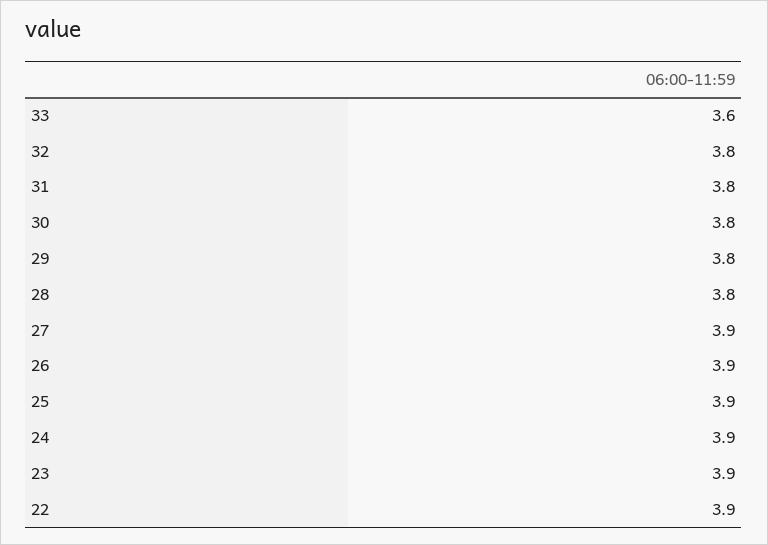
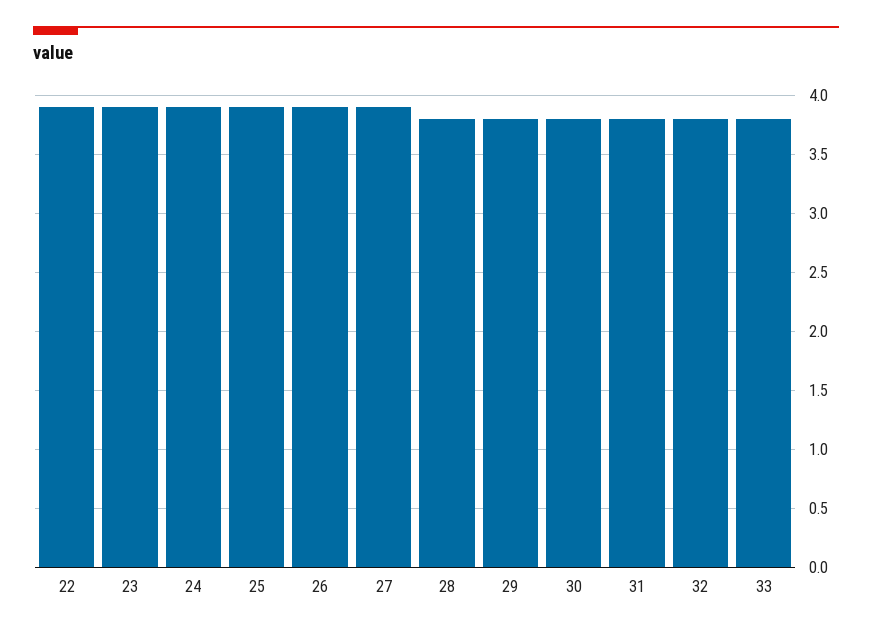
  {
-   "33": 3.6,
+   "33": 3.8,
    "32": 3.8,
    "31": 3.8,
    "30": 3.8,
    "29": 3.8,
    "28": 3.8,
    "27": 3.9,
    "26": 3.9,
    "25": 3.9,
    "24": 3.9,
    "23": 3.9,
    "22": 3.9
  }

